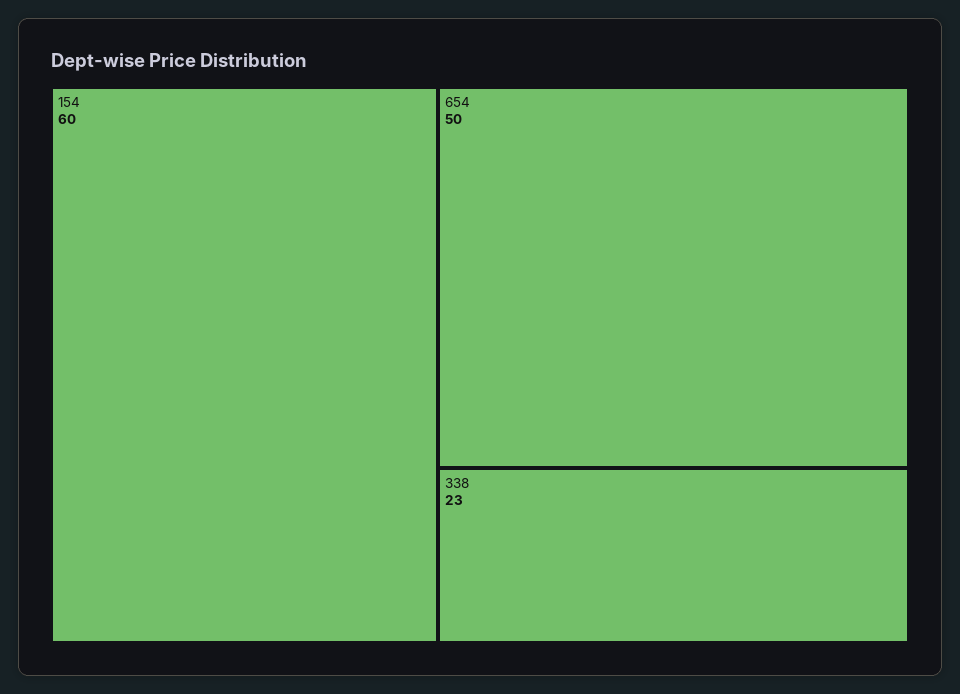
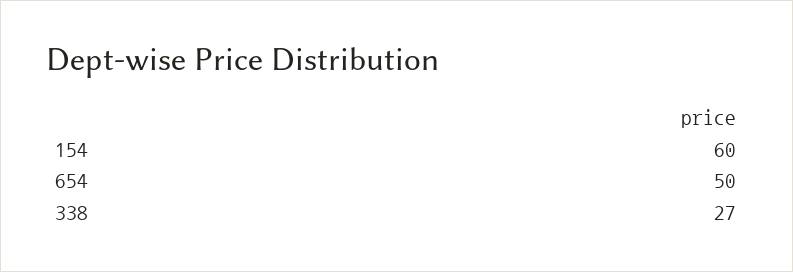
  {
    "154": 60,
    "654": 50,
-   "338": 23
+   "338": 27
  }

